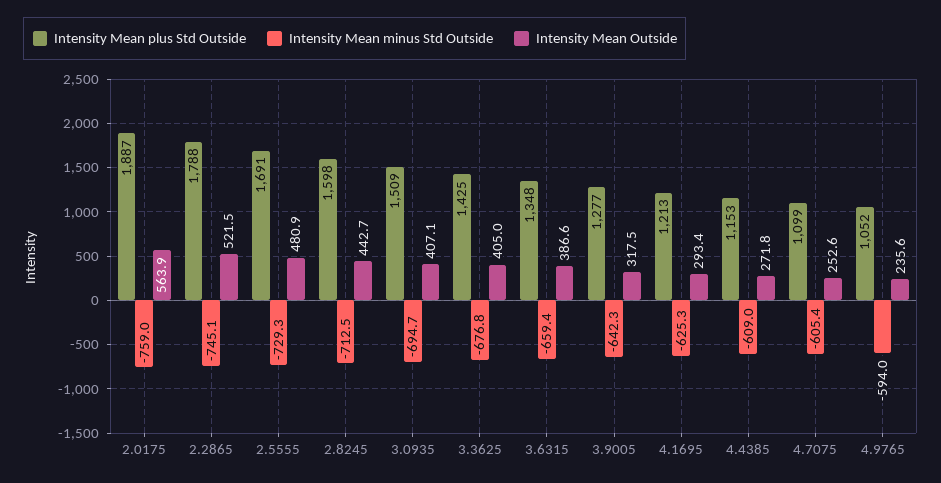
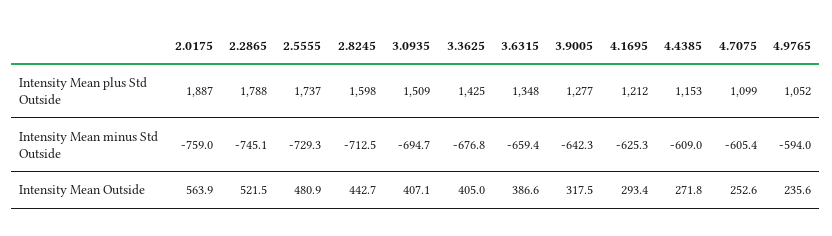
  {
    "Intensity Mean plus Std Outside": {
      "2.0175": 1887,
      "2.2865": 1788,
-     "2.5555": 1691,
+     "2.5555": 1737,
      "2.8245": 1598,
      "3.0935": 1509,
      "3.3625": 1425,
      "3.6315": 1348,
      "3.9005": 1277,
-     "4.1695": 1213,
+     "4.1695": 1212,
      "4.4385": 1153,
      "4.7075": 1099,
      "4.9765": 1052
    },
    "Intensity Mean minus Std Outside": {
      "2.0175": -759,
      "2.2865": -745.1,
      "2.5555": -729.3,
      "2.8245": -712.5,
      "3.0935": -694.7,
      "3.3625": -676.8,
      "3.6315": -659.4,
      "3.9005": -642.3,
      "4.1695": -625.3,
      "4.4385": -609,
      "4.7075": -605.4,
      "4.9765": -594
    },
    "Intensity Mean Outside": {
      "2.0175": 563.9,
      "2.2865": 521.5,
      "2.5555": 480.9,
      "2.8245": 442.7,
      "3.0935": 407.1,
      "3.3625": 405,
      "3.6315": 386.6,
      "3.9005": 317.5,
      "4.1695": 293.4,
      "4.4385": 271.8,
      "4.7075": 252.6,
      "4.9765": 235.6
    }
  }

